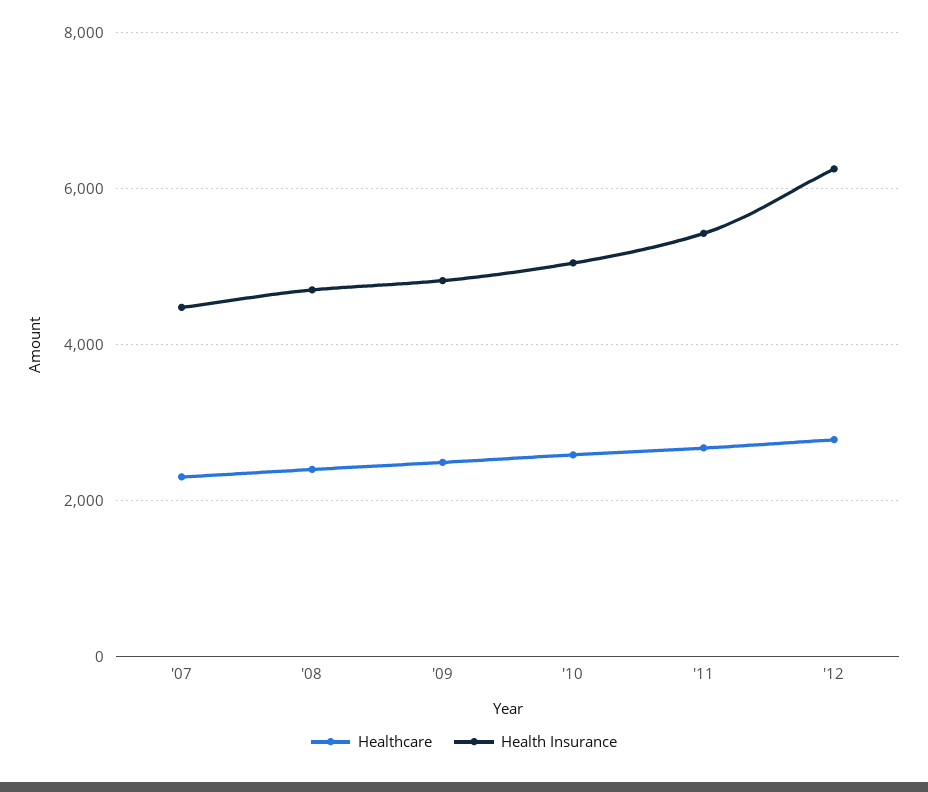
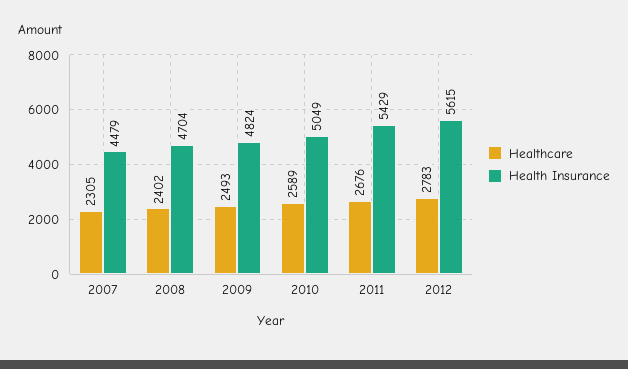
  {
    "Healthcare": {
      "'07": 2305,
      "'08": 2402,
      "'09": 2493,
      "'10": 2589,
      "'11": 2676,
      "'12": 2783
    },
    "Health Insurance": {
      "'07": 4479,
      "'08": 4704,
      "'09": 4824,
      "'10": 5049,
      "'11": 5429,
-     "'12": 6200
+     "'12": 5615
    }
  }

